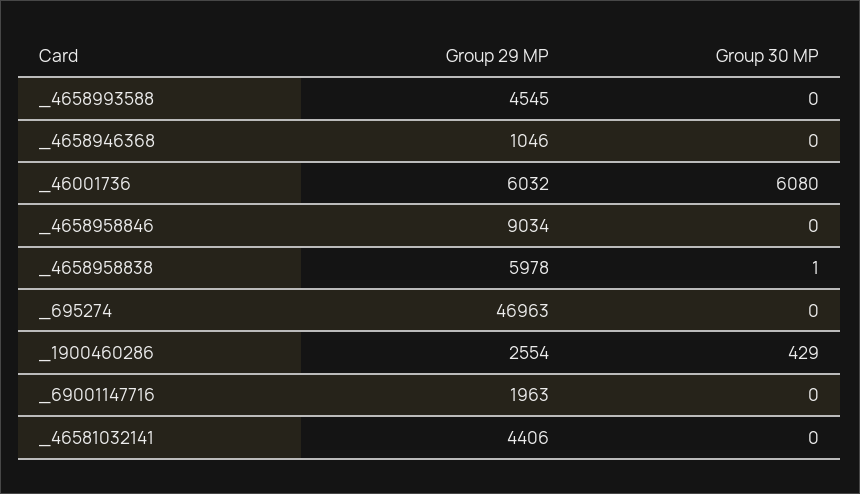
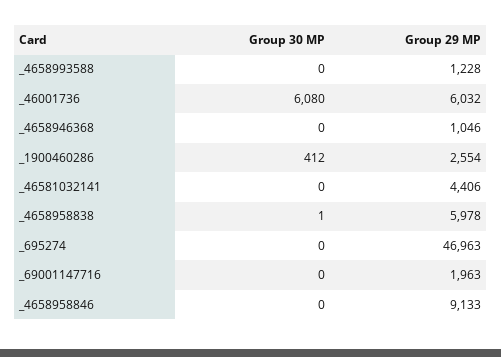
  {
    "Group 29 MP": {
-     "_4658993588": 4545,
+     "_4658993588": 1228,
      "_4658946368": 1046,
      "_46001736": 6032,
-     "_4658958846": 9034,
+     "_4658958846": 9133,
      "_4658958838": 5978,
      "_695274": 46963,
      "_1900460286": 2554,
      "_69001147716": 1963,
      "_46581032141": 4406
    },
    "Group 30 MP": {
      "_4658993588": 0,
      "_4658946368": 0,
      "_46001736": 6080,
      "_4658958846": 0,
      "_4658958838": 1,
      "_695274": 0,
-     "_1900460286": 429,
+     "_1900460286": 412,
      "_69001147716": 0,
      "_46581032141": 0
    }
  }

